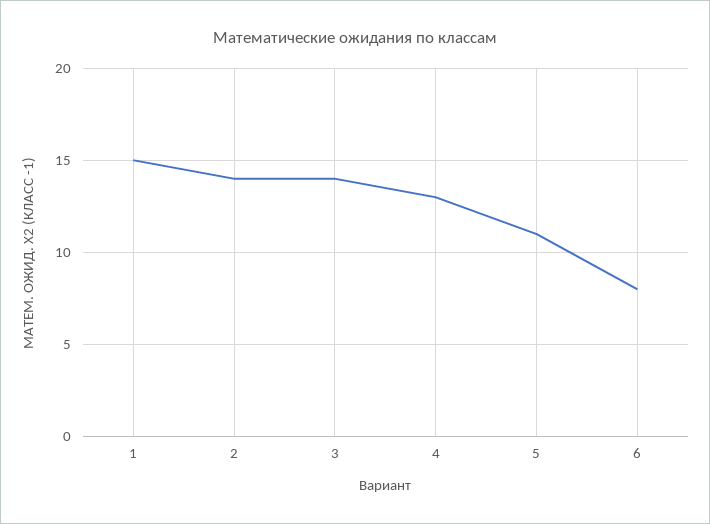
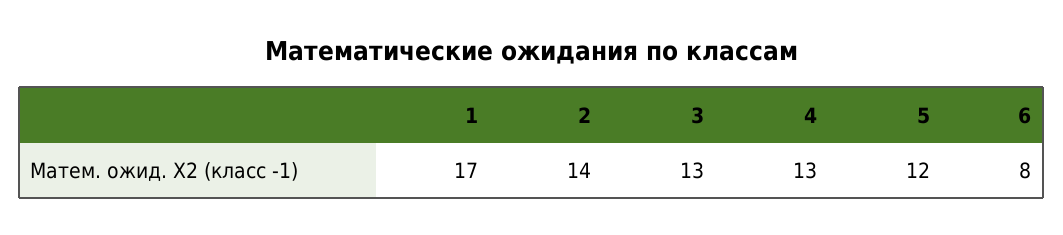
  {
-   "1": 15,
+   "1": 17,
    "2": 14,
-   "3": 14,
+   "3": 13,
    "4": 13,
-   "5": 11,
+   "5": 12,
    "6": 8
  }

